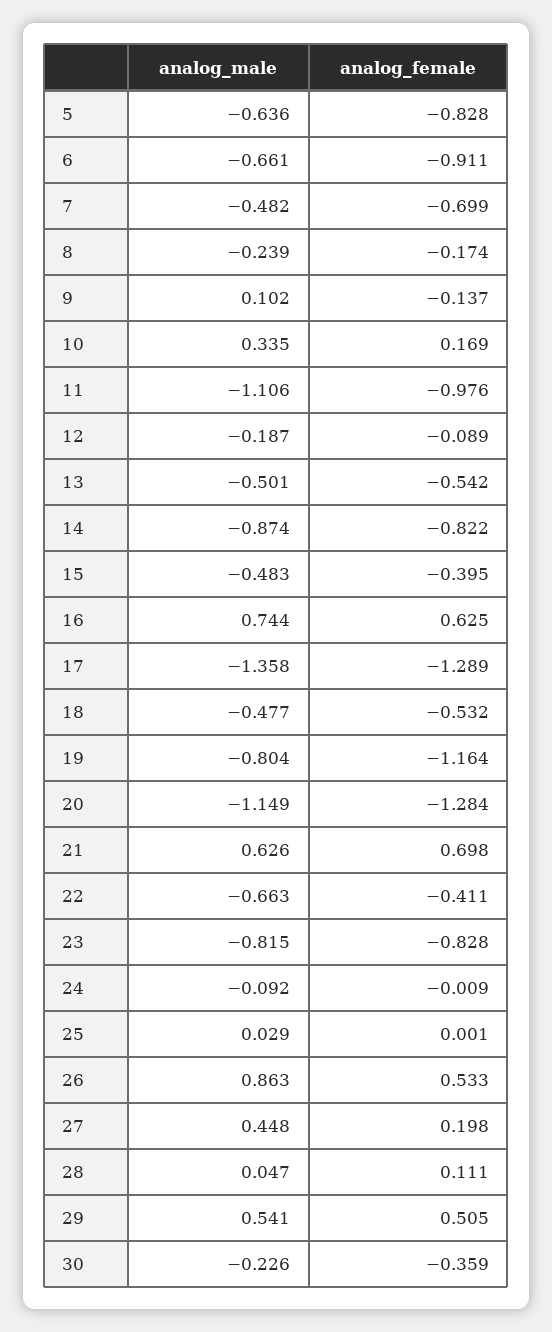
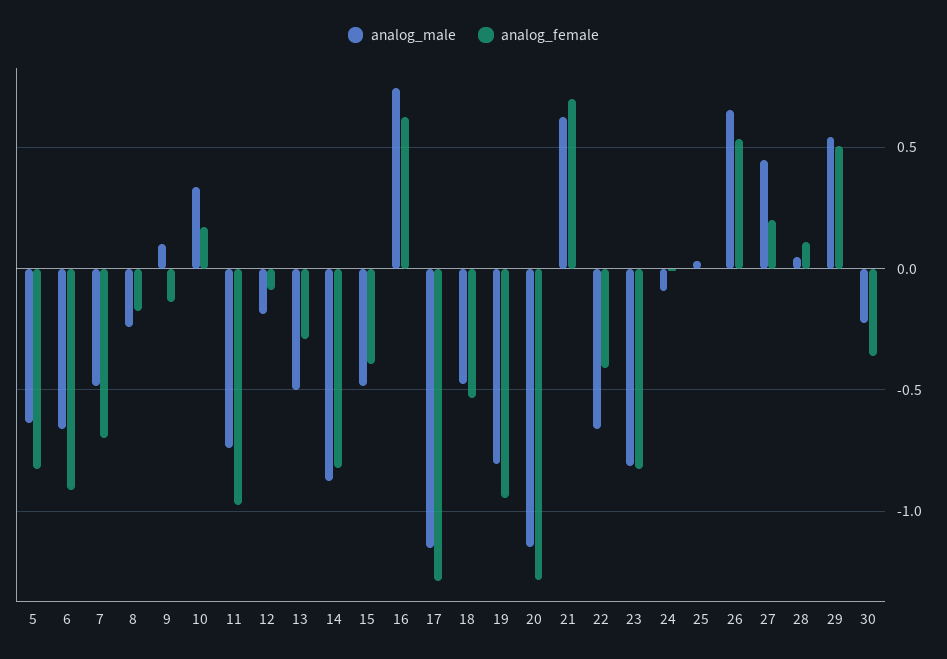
  {
    "analog_male": {
      "5": -0.636,
      "6": -0.661,
      "7": -0.482,
      "8": -0.239,
      "9": 0.102,
      "10": 0.335,
-     "11": -1.106,
+     "11": -0.75,
      "12": -0.187,
      "13": -0.501,
      "14": -0.874,
      "15": -0.483,
      "16": 0.744,
-     "17": -1.358,
+     "17": -1.15,
      "18": -0.477,
      "19": -0.804,
      "20": -1.149,
      "21": 0.626,
      "22": -0.663,
      "23": -0.815,
      "24": -0.092,
      "25": 0.029,
-     "26": 0.863,
+     "26": 0.65,
      "27": 0.448,
      "28": 0.047,
      "29": 0.541,
      "30": -0.226
    },
    "analog_female": {
      "5": -0.828,
      "6": -0.911,
      "7": -0.699,
      "8": -0.174,
      "9": -0.137,
      "10": 0.169,
      "11": -0.976,
      "12": -0.089,
-     "13": -0.542,
+     "13": -0.3,
      "14": -0.822,
      "15": -0.395,
      "16": 0.625,
      "17": -1.289,
      "18": -0.532,
-     "19": -1.164,
+     "19": -0.95,
      "20": -1.284,
      "21": 0.698,
      "22": -0.411,
      "23": -0.828,
      "24": -0.009,
      "25": 0.001,
      "26": 0.533,
      "27": 0.198,
      "28": 0.111,
      "29": 0.505,
      "30": -0.359
    }
  }

